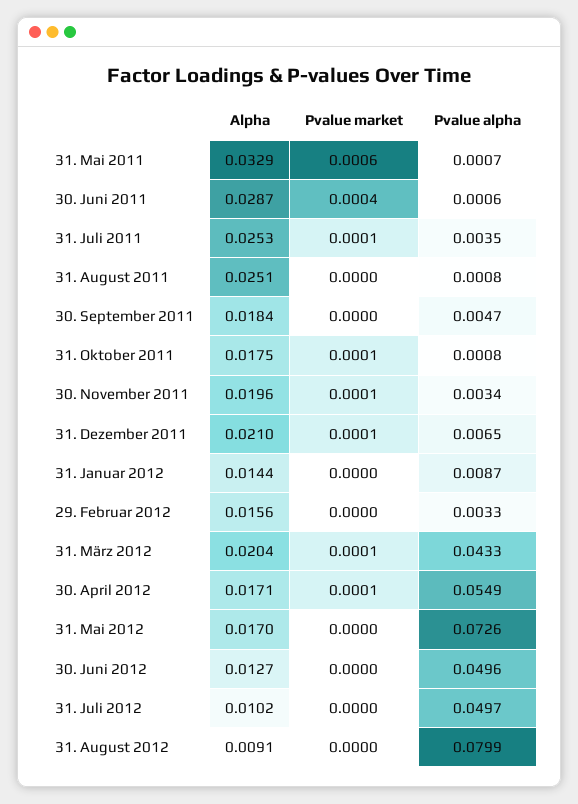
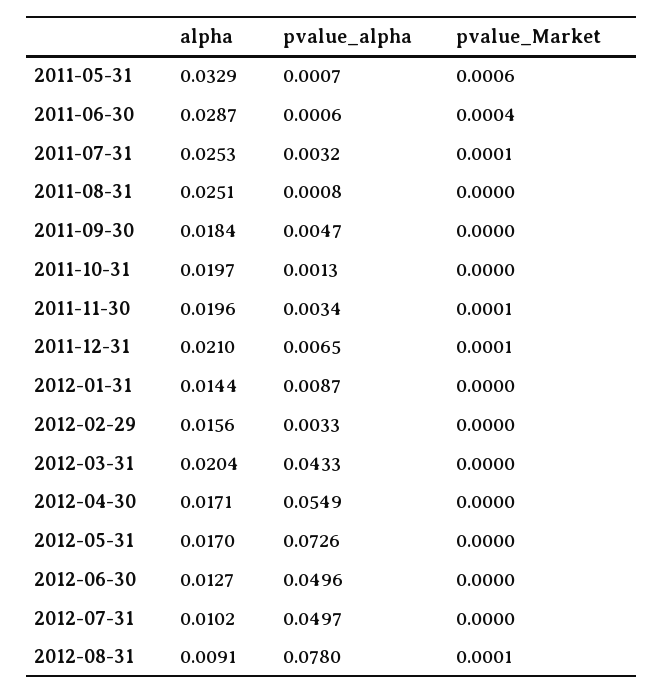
  {
    "Alpha": {
      "31. Mai 2011": 0.0329,
      "30. Juni 2011": 0.0287,
      "31. Juli 2011": 0.0253,
      "31. August 2011": 0.0251,
      "30. September 2011": 0.0184,
-     "31. Oktober 2011": 0.0175,
+     "31. Oktober 2011": 0.0197,
      "30. November 2011": 0.0196,
      "31. Dezember 2011": 0.021,
      "31. Januar 2012": 0.0144,
      "29. Februar 2012": 0.0156,
      "31. März 2012": 0.0204,
      "30. April 2012": 0.0171,
      "31. Mai 2012": 0.017,
      "30. Juni 2012": 0.0127,
      "31. Juli 2012": 0.0102,
      "31. August 2012": 0.0091
    },
    "Pvalue market": {
      "31. Mai 2011": 0.0006,
      "30. Juni 2011": 0.0004,
      "31. Juli 2011": 0.0001,
      "31. August 2011": 0,
      "30. September 2011": 0,
-     "31. Oktober 2011": 0.0001,
+     "31. Oktober 2011": 0,
      "30. November 2011": 0.0001,
      "31. Dezember 2011": 0.0001,
      "31. Januar 2012": 0,
      "29. Februar 2012": 0,
-     "31. März 2012": 0.0001,
+     "31. März 2012": 0,
-     "30. April 2012": 0.0001,
+     "30. April 2012": 0,
      "31. Mai 2012": 0,
      "30. Juni 2012": 0,
      "31. Juli 2012": 0,
-     "31. August 2012": 0
+     "31. August 2012": 0.0001
    },
    "Pvalue alpha": {
      "31. Mai 2011": 0.0007,
      "30. Juni 2011": 0.0006,
-     "31. Juli 2011": 0.0035,
+     "31. Juli 2011": 0.0032,
      "31. August 2011": 0.0008,
      "30. September 2011": 0.0047,
-     "31. Oktober 2011": 0.0008,
+     "31. Oktober 2011": 0.0013,
      "30. November 2011": 0.0034,
      "31. Dezember 2011": 0.0065,
      "31. Januar 2012": 0.0087,
      "29. Februar 2012": 0.0033,
      "31. März 2012": 0.0433,
      "30. April 2012": 0.0549,
      "31. Mai 2012": 0.0726,
      "30. Juni 2012": 0.0496,
      "31. Juli 2012": 0.0497,
-     "31. August 2012": 0.0799
+     "31. August 2012": 0.078
    }
  }

